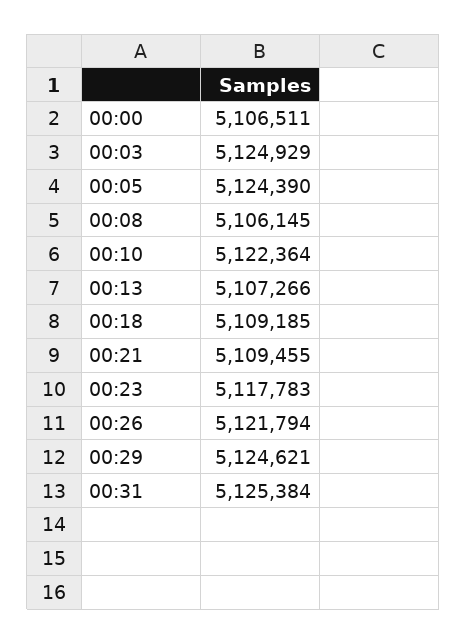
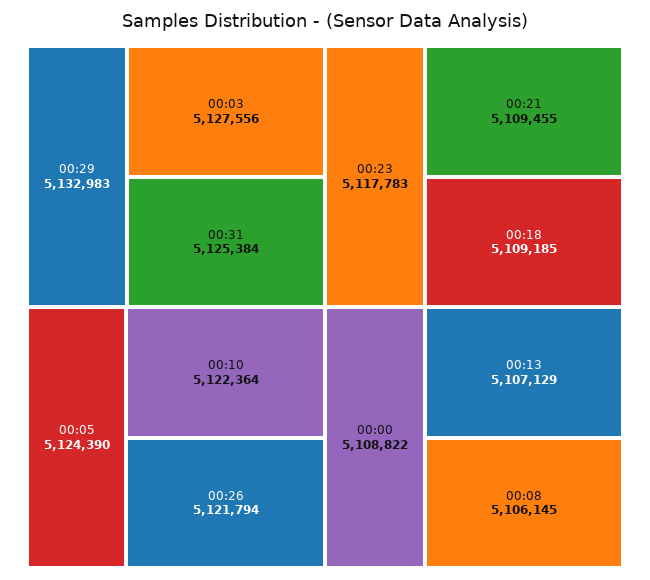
  {
-   "00:00": 5106511,
+   "00:00": 5108822,
-   "00:03": 5124929,
+   "00:03": 5127556,
    "00:05": 5124390,
    "00:08": 5106145,
    "00:10": 5122364,
-   "00:13": 5107266,
+   "00:13": 5107129,
    "00:18": 5109185,
    "00:21": 5109455,
    "00:23": 5117783,
    "00:26": 5121794,
-   "00:29": 5124621,
+   "00:29": 5132983,
    "00:31": 5125384
  }

